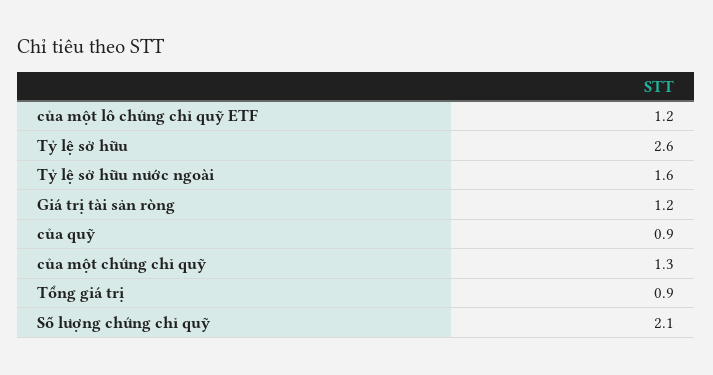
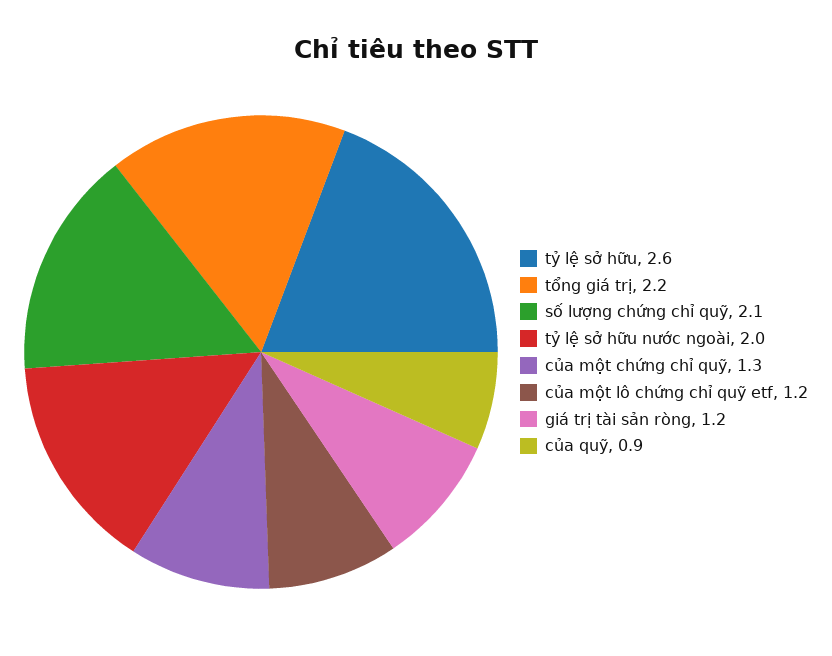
  {
    "của một lô chứng chỉ quỹ ETF": 1.2,
    "Tỷ lệ sở hữu": 2.6,
-   "Tỷ lệ sở hữu nước ngoài": 1.6,
+   "Tỷ lệ sở hữu nước ngoài": 2,
    "Giá trị tài sản ròng": 1.2,
    "của quỹ": 0.9,
    "của một chứng chỉ quỹ": 1.3,
-   "Tổng giá trị": 0.9,
+   "Tổng giá trị": 2.2,
    "Số lượng chứng chỉ quỹ": 2.1
  }

